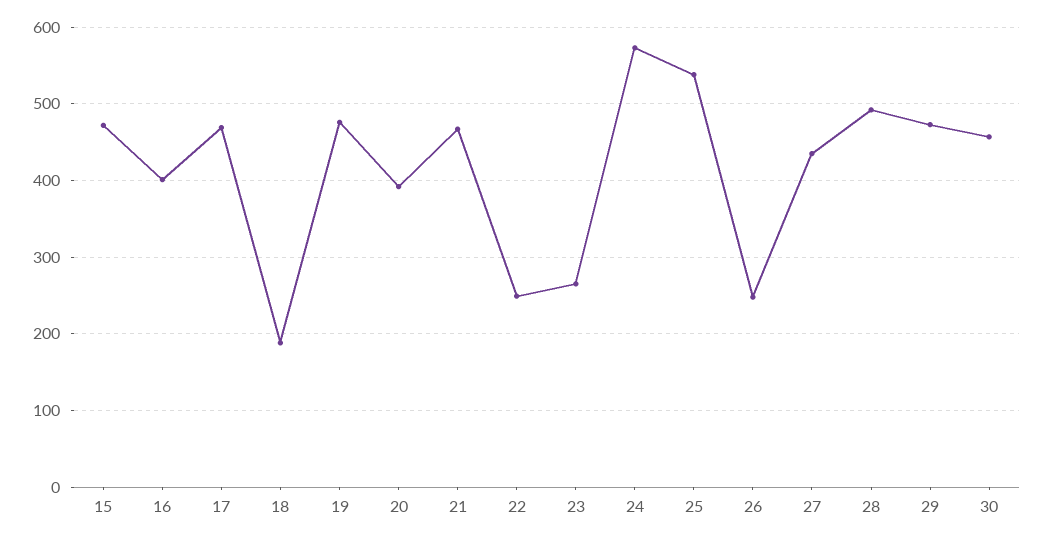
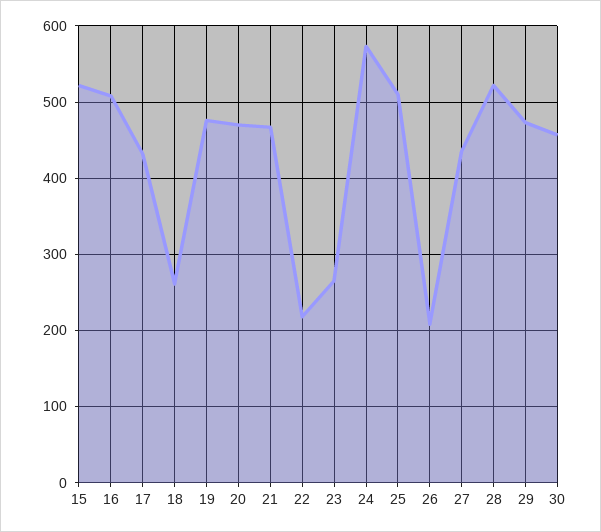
  {
-   "15": 470,
+   "15": 520,
-   "16": 400,
+   "16": 510,
-   "17": 470,
+   "17": 430,
-   "18": 190,
+   "18": 260,
    "19": 480,
-   "20": 390,
+   "20": 470,
    "21": 470,
-   "22": 250,
+   "22": 220,
    "23": 270,
    "24": 570,
-   "25": 540,
+   "25": 510,
-   "26": 250,
+   "26": 210,
    "27": 440,
-   "28": 490,
+   "28": 520,
    "29": 470,
    "30": 460
  }

